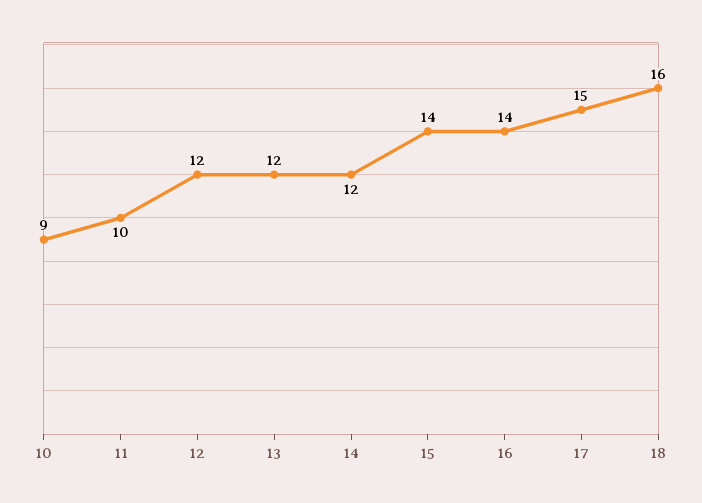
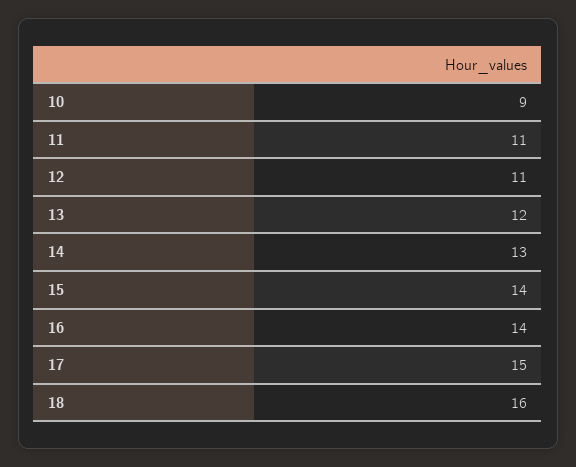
  {
    "10": 9,
-   "11": 10,
+   "11": 11,
-   "12": 12,
+   "12": 11,
    "13": 12,
-   "14": 12,
+   "14": 13,
    "15": 14,
    "16": 14,
    "17": 15,
    "18": 16
  }

